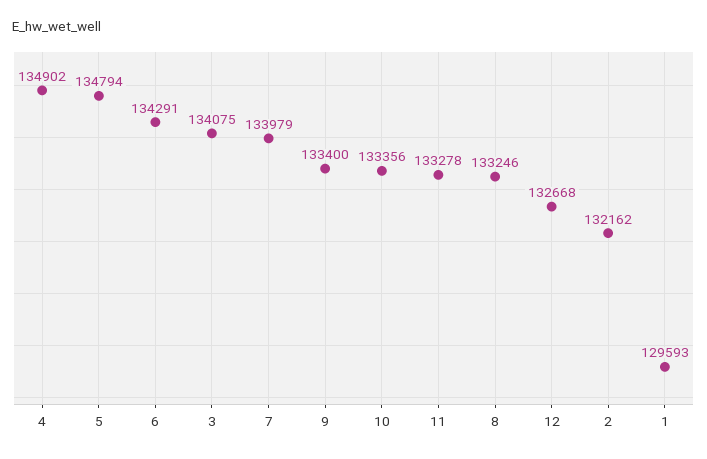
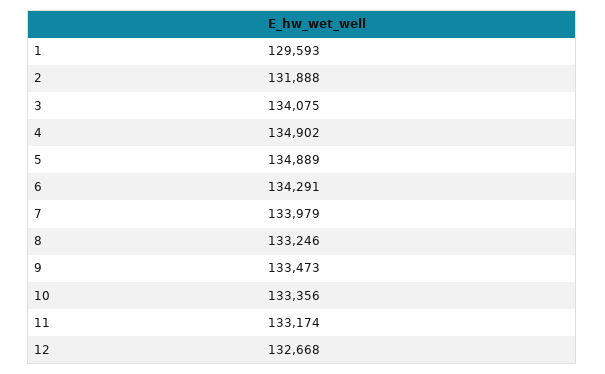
  {
    "4": 134902,
-   "5": 134794,
+   "5": 134889,
    "6": 134291,
    "3": 134075,
    "7": 133979,
-   "9": 133400,
+   "9": 133473,
    "10": 133356,
-   "11": 133278,
+   "11": 133174,
    "8": 133246,
    "12": 132668,
-   "2": 132162,
+   "2": 131888,
    "1": 129593
  }

